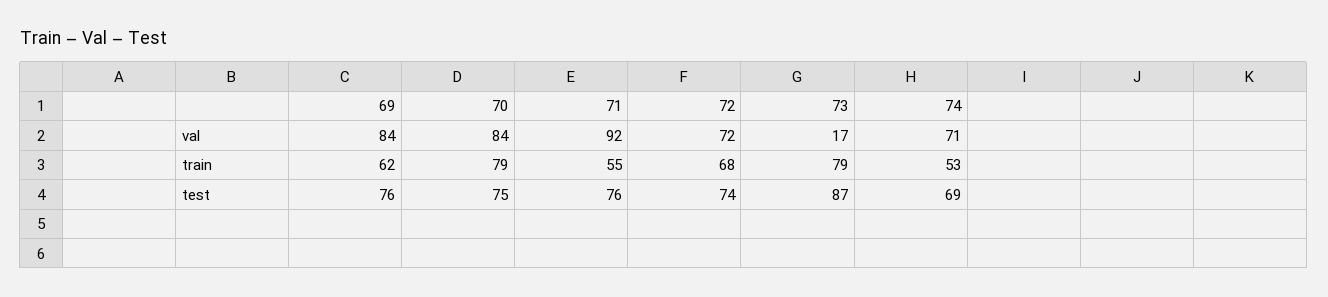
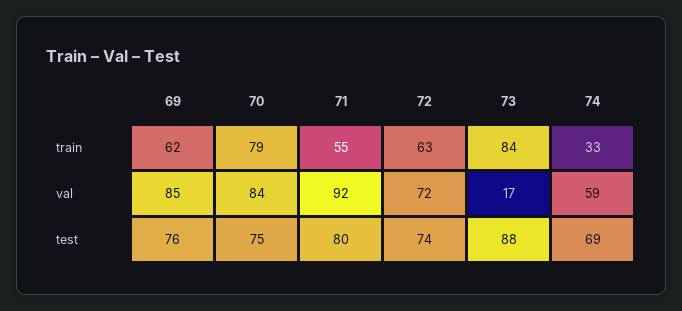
  {
    "69": {
-     "val": 84,
+     "val": 85,
      "train": 62,
      "test": 76
    },
    "70": {
      "val": 84,
      "train": 79,
      "test": 75
    },
    "71": {
      "val": 92,
      "train": 55,
-     "test": 76
+     "test": 80
    },
    "72": {
      "val": 72,
-     "train": 68,
+     "train": 63,
      "test": 74
    },
    "73": {
      "val": 17,
-     "train": 79,
+     "train": 84,
-     "test": 87
+     "test": 88
    },
    "74": {
-     "val": 71,
+     "val": 59,
-     "train": 53,
+     "train": 33,
      "test": 69
    }
  }

